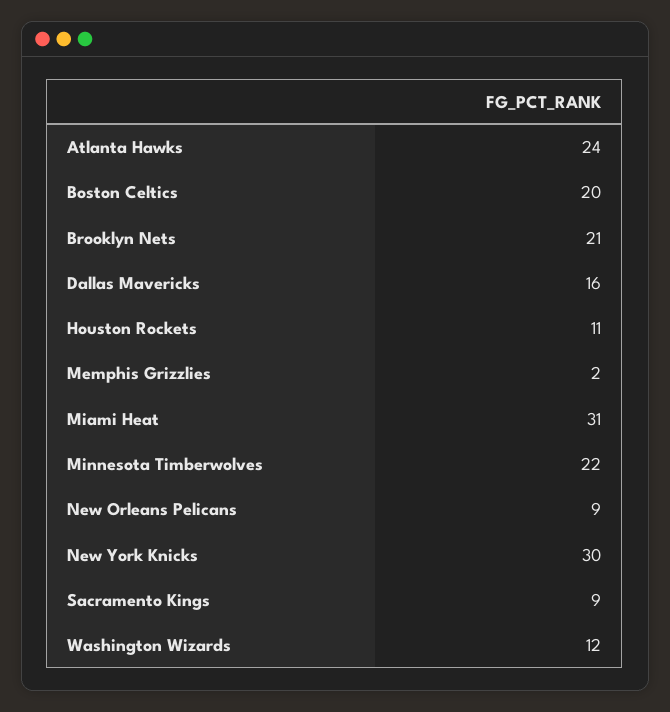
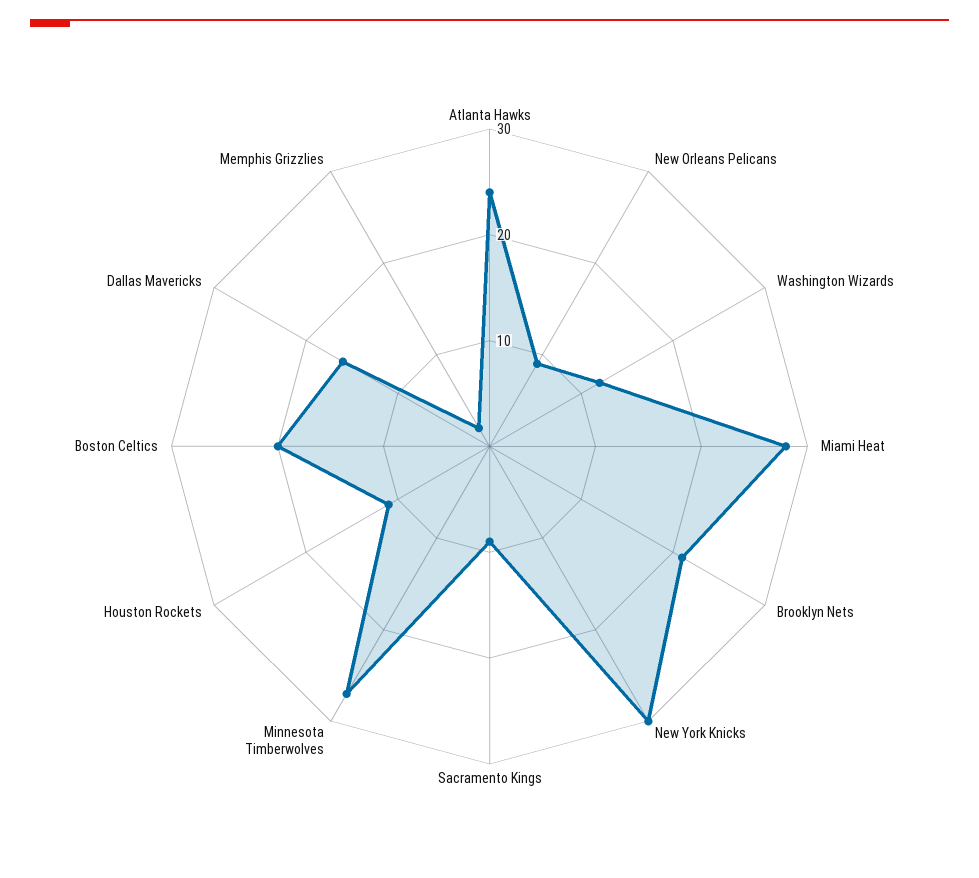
  {
    "Atlanta Hawks": 24,
    "Boston Celtics": 20,
    "Brooklyn Nets": 21,
    "Dallas Mavericks": 16,
    "Houston Rockets": 11,
    "Memphis Grizzlies": 2,
-   "Miami Heat": 31,
+   "Miami Heat": 28,
-   "Minnesota Timberwolves": 22,
+   "Minnesota Timberwolves": 27,
    "New Orleans Pelicans": 9,
    "New York Knicks": 30,
    "Sacramento Kings": 9,
    "Washington Wizards": 12
  }

